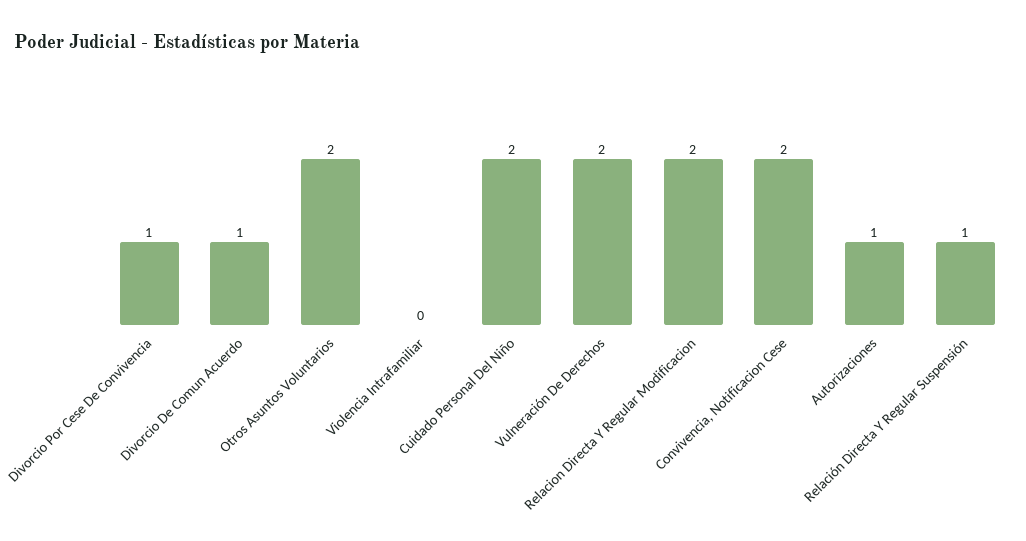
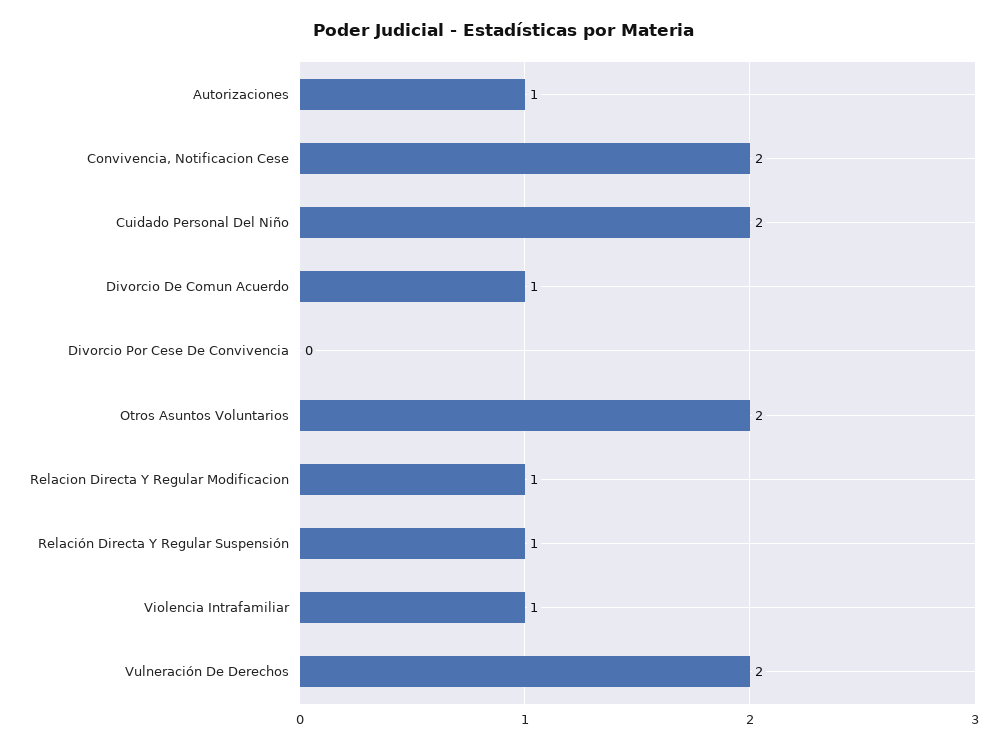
  {
-   "Divorcio Por Cese De Convivencia": 1,
+   "Divorcio Por Cese De Convivencia": 0,
    "Divorcio De Comun Acuerdo": 1,
    "Otros Asuntos Voluntarios": 2,
-   "Violencia Intrafamiliar": 0,
+   "Violencia Intrafamiliar": 1,
    "Cuidado Personal Del Niño": 2,
    "Vulneración De Derechos": 2,
-   "Relacion Directa Y Regular Modificacion": 2,
+   "Relacion Directa Y Regular Modificacion": 1,
    "Convivencia, Notificacion Cese": 2,
    "Autorizaciones": 1,
    "Relación Directa Y Regular Suspensión": 1
  }

